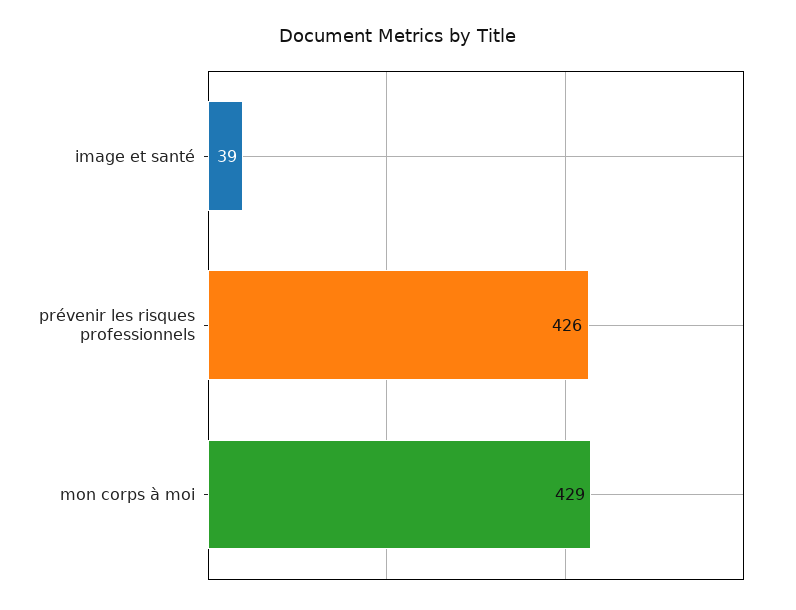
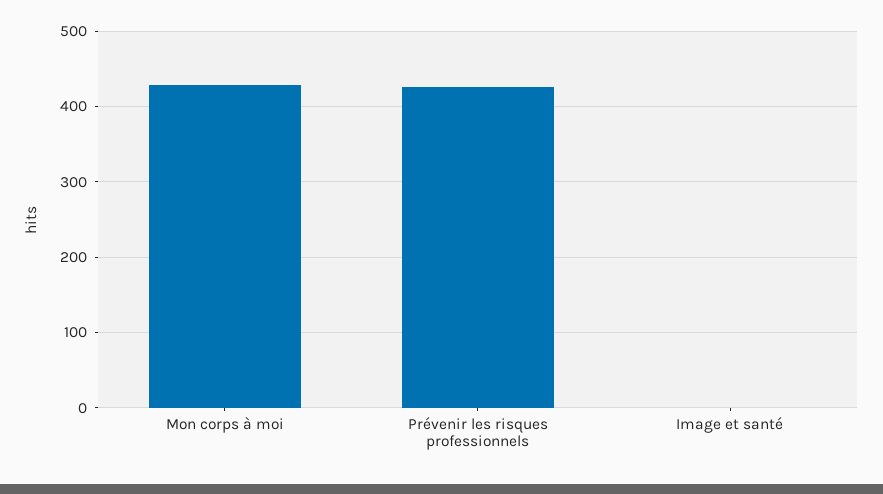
  {
-   "image et santé": 39,
+   "image et santé": 0,
    "prévenir les risques professionnels": 426,
    "mon corps à moi": 429
  }

